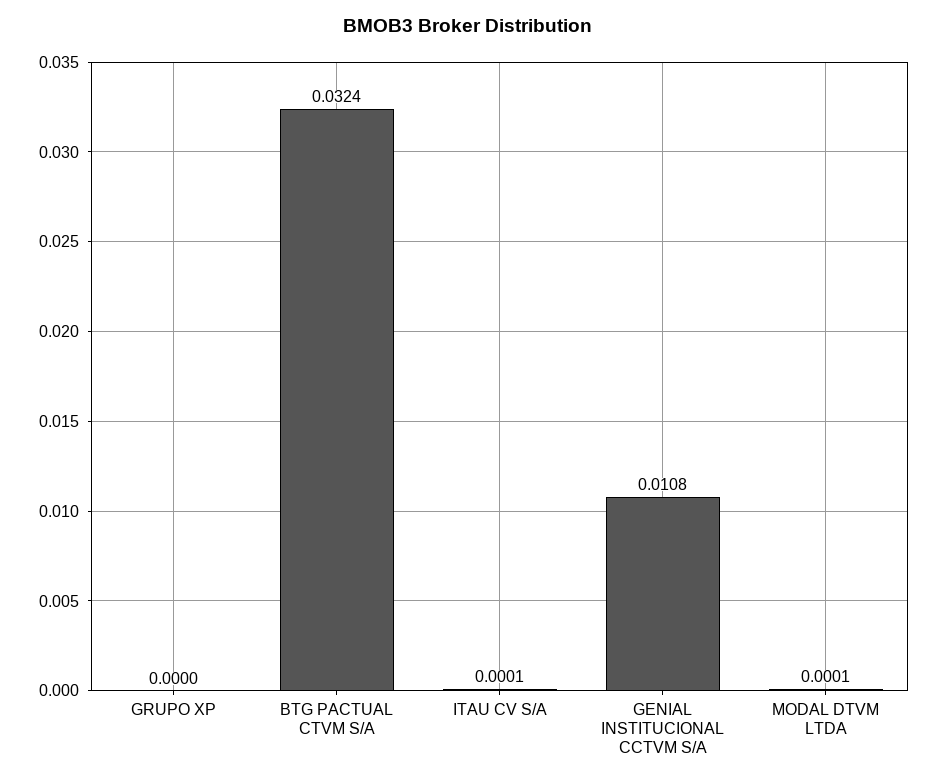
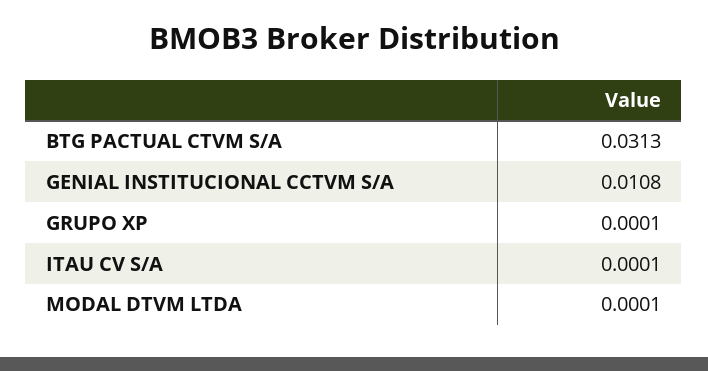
  {
-   "GRUPO XP": 0,
+   "GRUPO XP": 0.0001,
-   "BTG PACTUAL CTVM S/A": 0.0324,
+   "BTG PACTUAL CTVM S/A": 0.0313,
    "ITAU CV S/A": 0.0001,
    "GENIAL INSTITUCIONAL CCTVM S/A": 0.0108,
    "MODAL DTVM LTDA": 0.0001
  }

